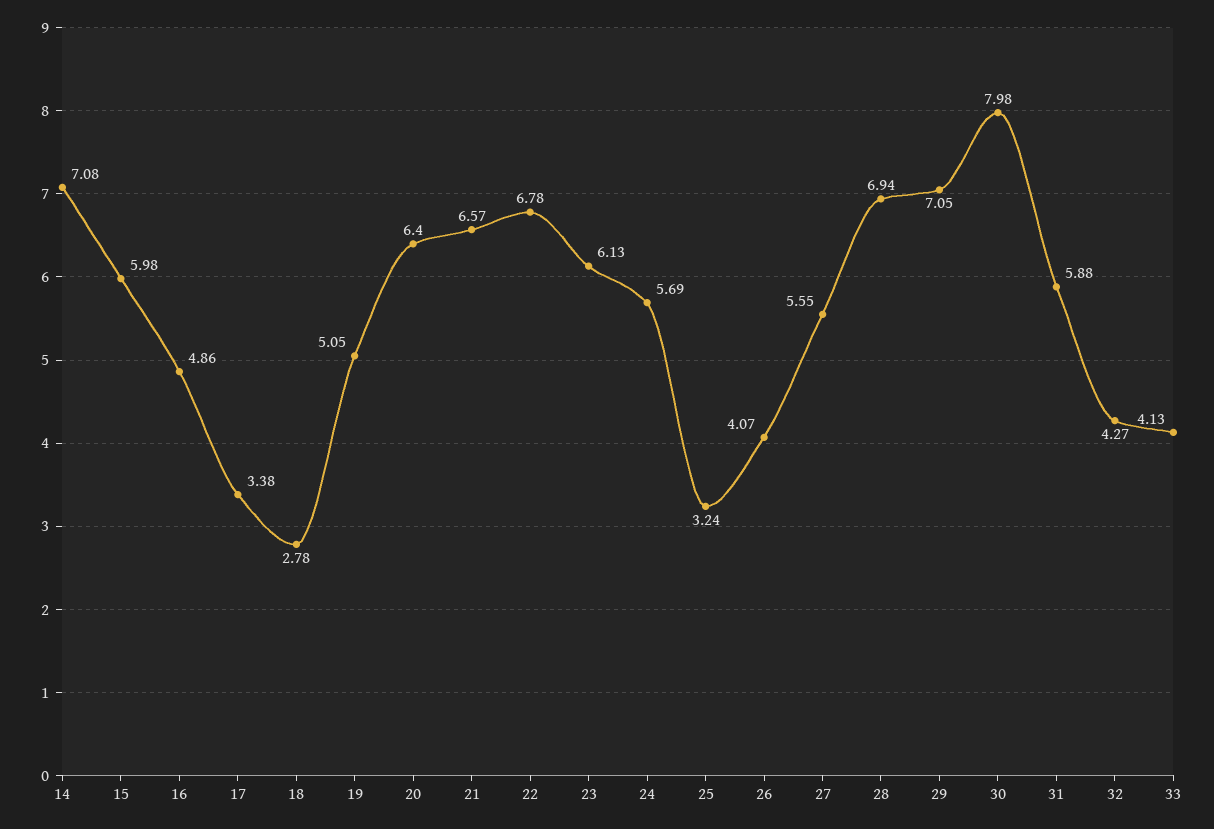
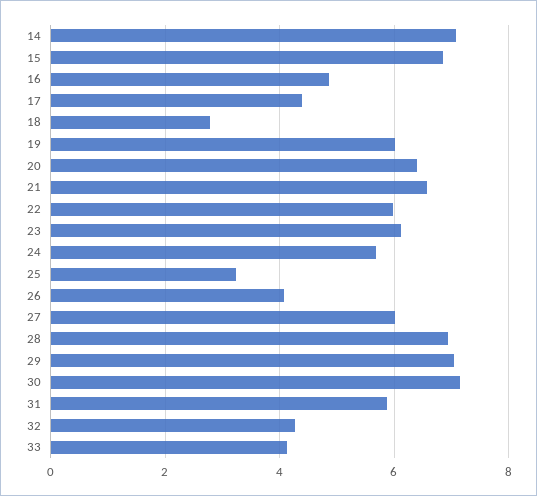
  {
    "14": 7.08,
-   "15": 5.98,
+   "15": 6.8,
    "16": 4.86,
-   "17": 3.38,
+   "17": 4.4,
    "18": 2.78,
-   "19": 5.05,
+   "19": 6,
    "20": 6.4,
    "21": 6.57,
-   "22": 6.78,
+   "22": 6,
    "23": 6.13,
    "24": 5.69,
    "25": 3.24,
    "26": 4.07,
-   "27": 5.55,
+   "27": 6,
    "28": 6.94,
    "29": 7.05,
-   "30": 7.98,
+   "30": 7.2,
    "31": 5.88,
    "32": 4.27,
    "33": 4.13
  }

